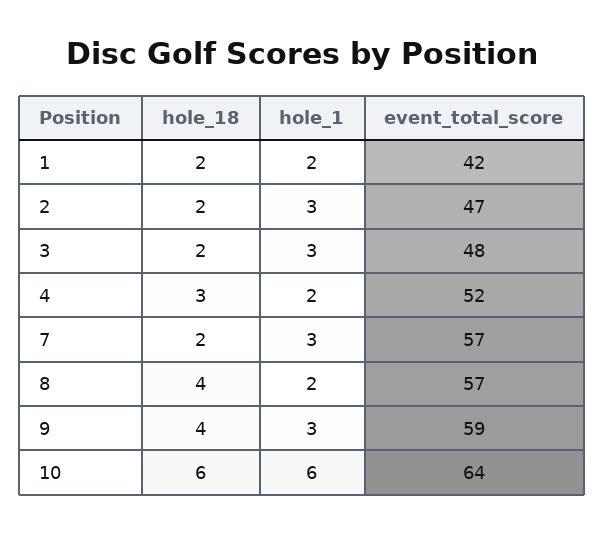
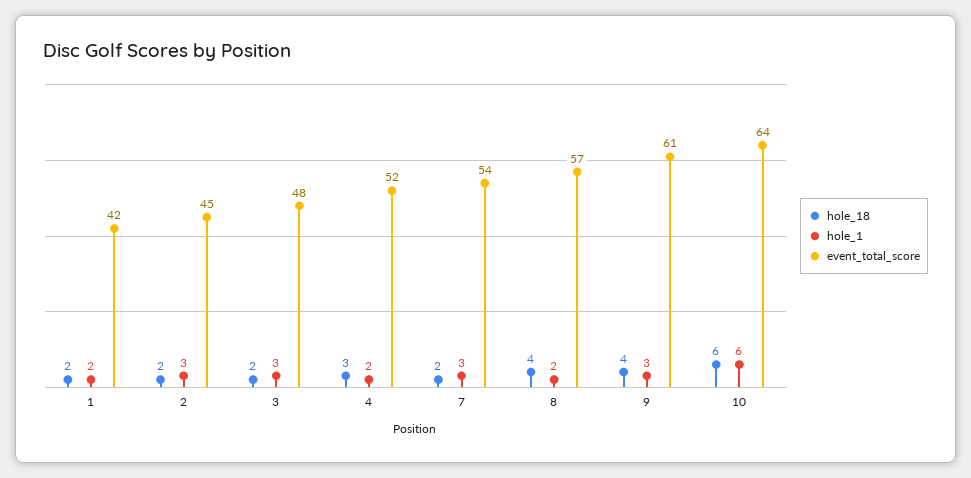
  {
    "hole_18": {
      "1": 2,
      "2": 2,
      "3": 2,
      "4": 3,
      "7": 2,
      "8": 4,
      "9": 4,
      "10": 6
    },
    "hole_1": {
      "1": 2,
      "2": 3,
      "3": 3,
      "4": 2,
      "7": 3,
      "8": 2,
      "9": 3,
      "10": 6
    },
    "event_total_score": {
      "1": 42,
-     "2": 47,
+     "2": 45,
      "3": 48,
      "4": 52,
-     "7": 57,
+     "7": 54,
      "8": 57,
-     "9": 59,
+     "9": 61,
      "10": 64
    }
  }

